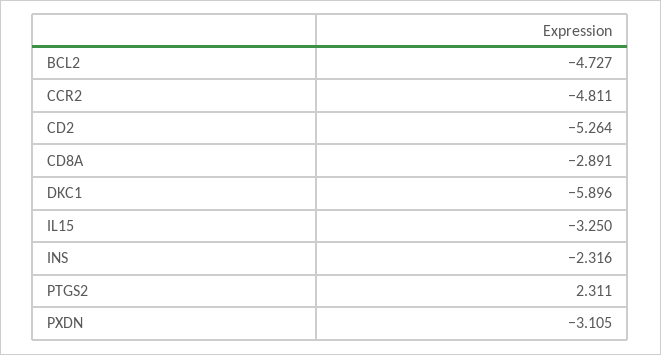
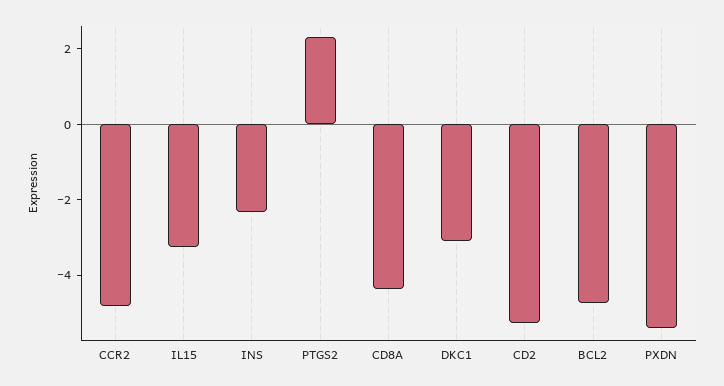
  {
    "BCL2": -4.727,
    "CCR2": -4.811,
    "CD2": -5.264,
-   "CD8A": -2.891,
+   "CD8A": -4.5,
-   "DKC1": -5.896,
+   "DKC1": -3,
    "IL15": -3.25,
    "INS": -2.316,
    "PTGS2": 2.311,
-   "PXDN": -3.105
+   "PXDN": -5.5
  }

